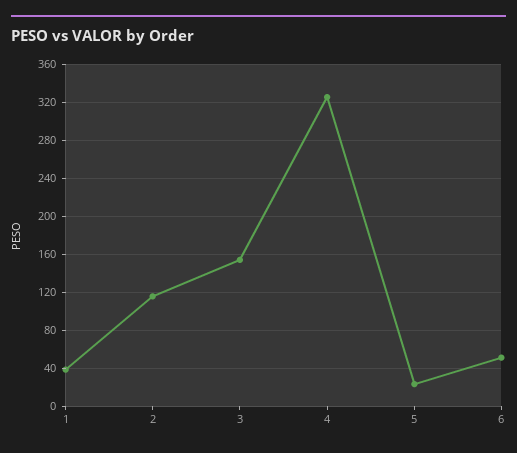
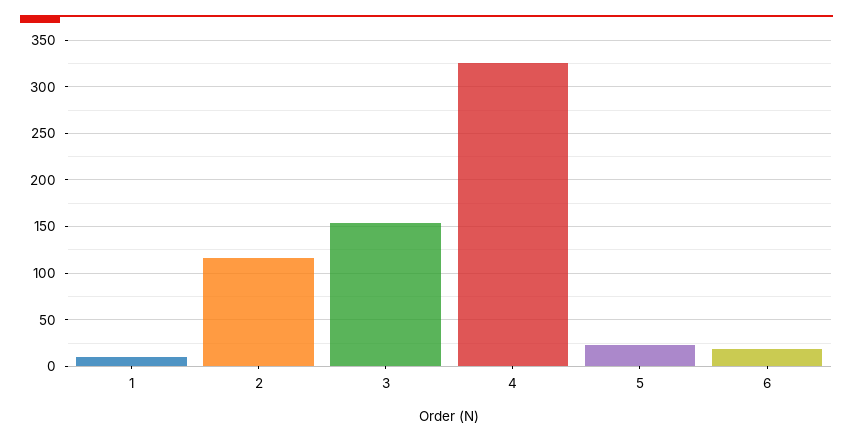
  {
-   "1": 40,
+   "1": 10,
    "2": 120,
    "3": 150,
    "4": 330,
    "5": 20,
-   "6": 50
+   "6": 20
  }

